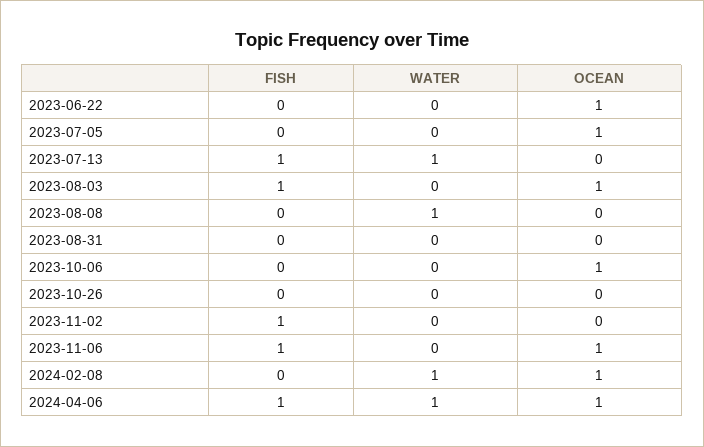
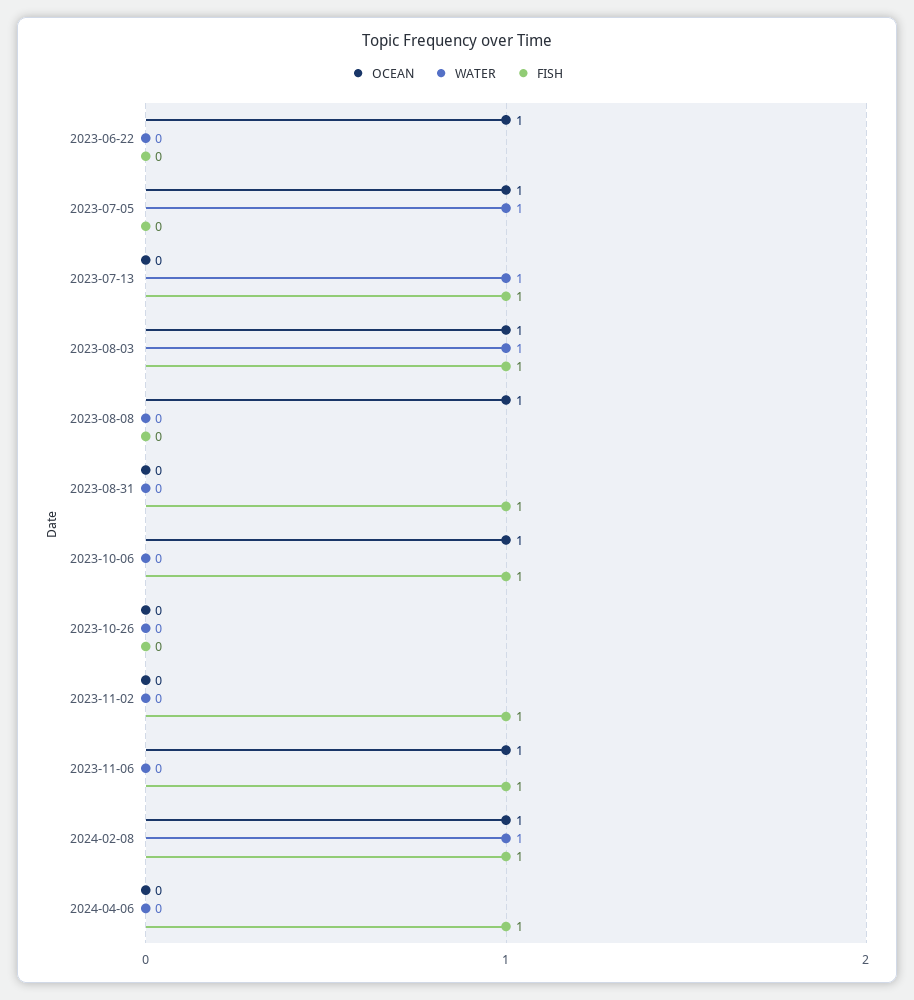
  {
    "FISH": {
      "2023-06-22": 0,
      "2023-07-05": 0,
      "2023-07-13": 1,
      "2023-08-03": 1,
      "2023-08-08": 0,
-     "2023-08-31": 0,
+     "2023-08-31": 1,
-     "2023-10-06": 0,
+     "2023-10-06": 1,
      "2023-10-26": 0,
      "2023-11-02": 1,
      "2023-11-06": 1,
-     "2024-02-08": 0,
+     "2024-02-08": 1,
      "2024-04-06": 1
    },
    "WATER": {
      "2023-06-22": 0,
-     "2023-07-05": 0,
+     "2023-07-05": 1,
      "2023-07-13": 1,
-     "2023-08-03": 0,
+     "2023-08-03": 1,
-     "2023-08-08": 1,
+     "2023-08-08": 0,
      "2023-08-31": 0,
      "2023-10-06": 0,
      "2023-10-26": 0,
      "2023-11-02": 0,
      "2023-11-06": 0,
      "2024-02-08": 1,
-     "2024-04-06": 1
+     "2024-04-06": 0
    },
    "OCEAN": {
      "2023-06-22": 1,
      "2023-07-05": 1,
      "2023-07-13": 0,
      "2023-08-03": 1,
-     "2023-08-08": 0,
+     "2023-08-08": 1,
      "2023-08-31": 0,
      "2023-10-06": 1,
      "2023-10-26": 0,
      "2023-11-02": 0,
      "2023-11-06": 1,
      "2024-02-08": 1,
-     "2024-04-06": 1
+     "2024-04-06": 0
    }
  }

